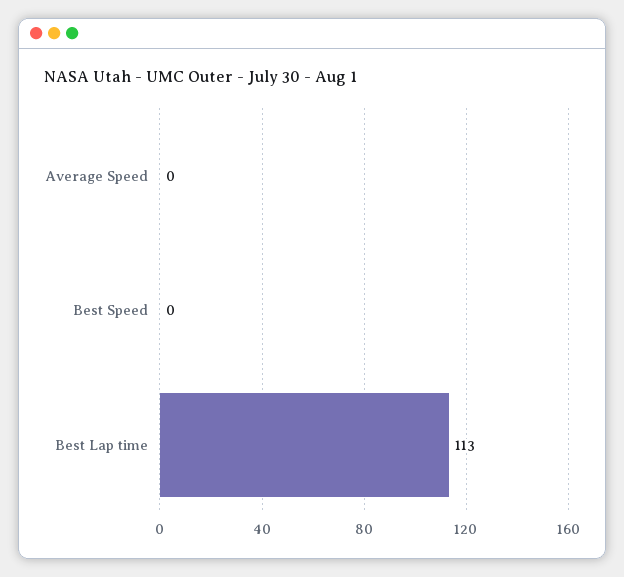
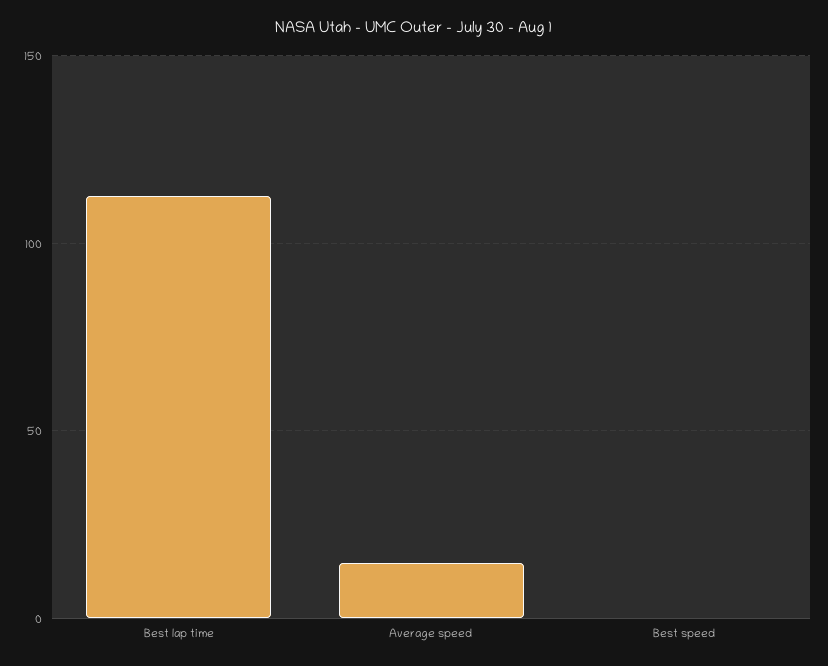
  {
-   "Average Speed": 0,
+   "Average Speed": 15,
    "Best Speed": 0,
    "Best Lap time": 113
  }

